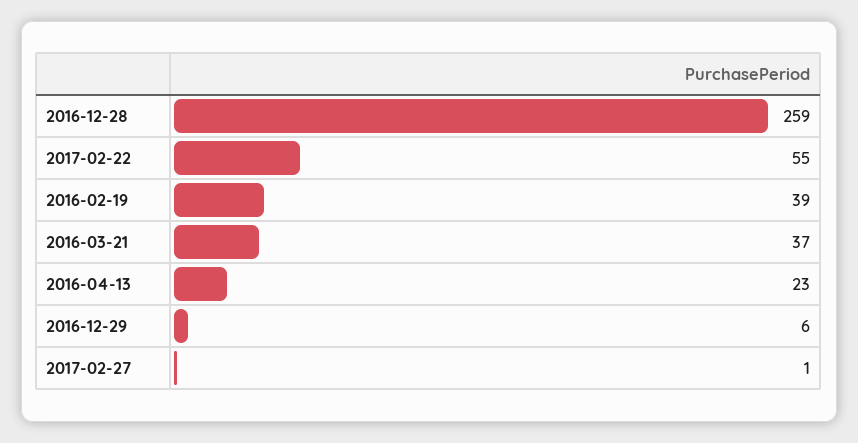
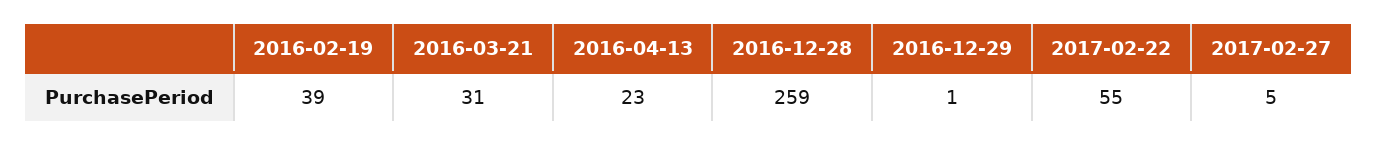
  {
    "2016-12-28": 259,
    "2017-02-22": 55,
    "2016-02-19": 39,
-   "2016-03-21": 37,
+   "2016-03-21": 31,
    "2016-04-13": 23,
-   "2016-12-29": 6,
+   "2016-12-29": 1,
-   "2017-02-27": 1
+   "2017-02-27": 5
  }

